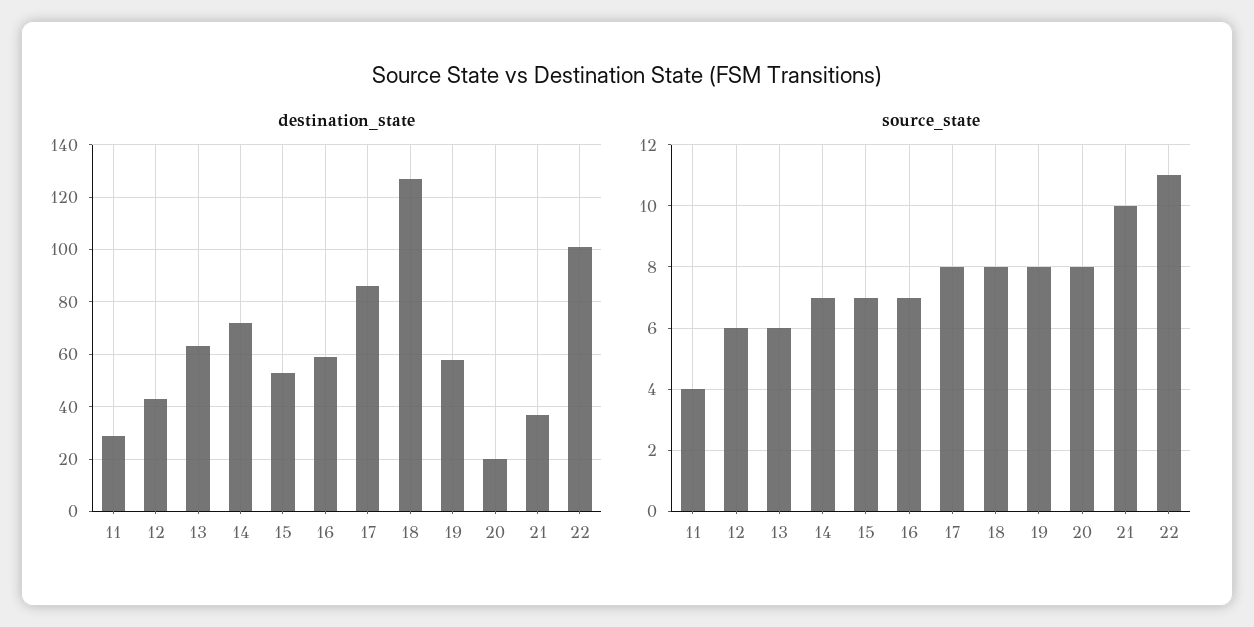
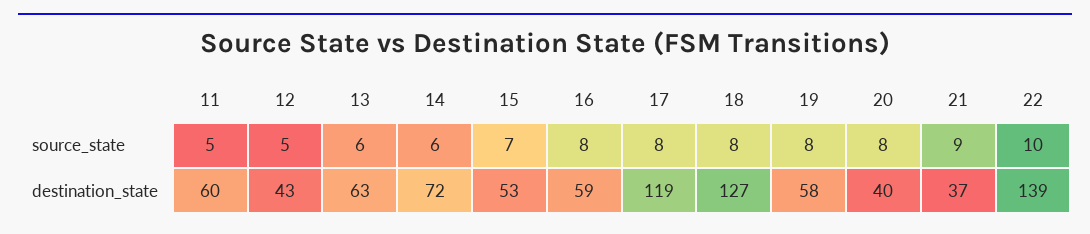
  {
    "destination_state": {
-     "11": 30,
+     "11": 60,
      "12": 43,
      "13": 63,
      "14": 72,
      "15": 53,
      "16": 59,
-     "17": 85,
+     "17": 119,
      "18": 127,
      "19": 58,
-     "20": 20,
+     "20": 40,
      "21": 37,
-     "22": 100
+     "22": 139
    },
    "source_state": {
-     "11": 4,
+     "11": 5,
-     "12": 6,
+     "12": 5,
      "13": 6,
-     "14": 7,
+     "14": 6,
      "15": 7,
-     "16": 7,
+     "16": 8,
      "17": 8,
      "18": 8,
      "19": 8,
      "20": 8,
-     "21": 10,
+     "21": 9,
-     "22": 11
+     "22": 10
    }
  }

